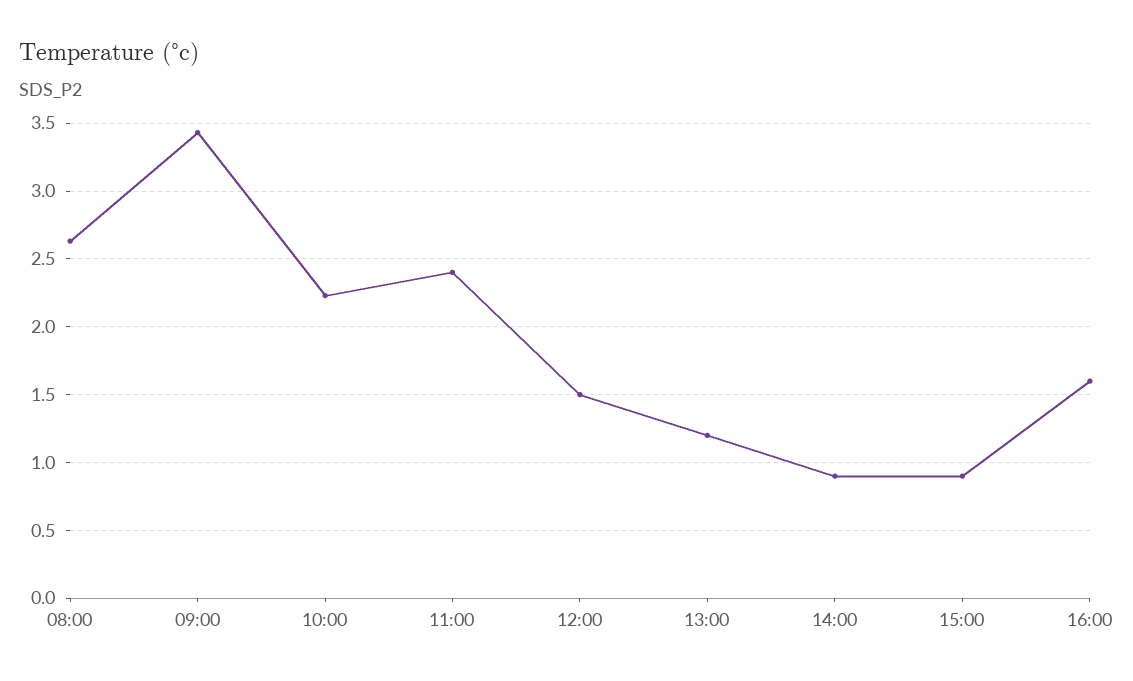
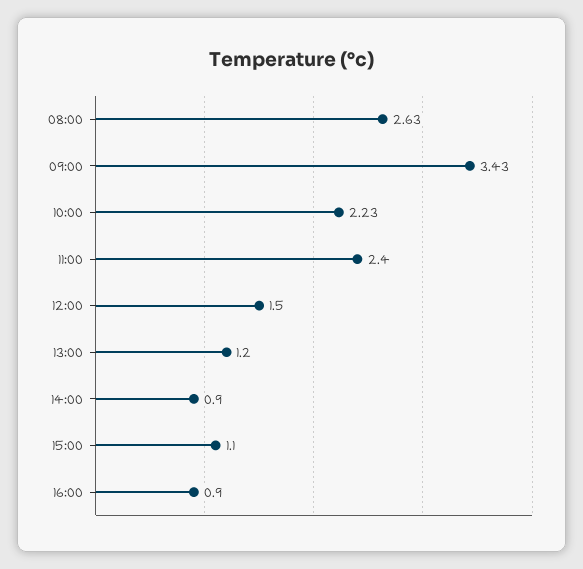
  {
    "08:00": 2.63,
    "09:00": 3.43,
    "10:00": 2.23,
    "11:00": 2.4,
    "12:00": 1.5,
    "13:00": 1.2,
    "14:00": 0.9,
-   "15:00": 0.9,
+   "15:00": 1.1,
-   "16:00": 1.6
+   "16:00": 0.9
  }

